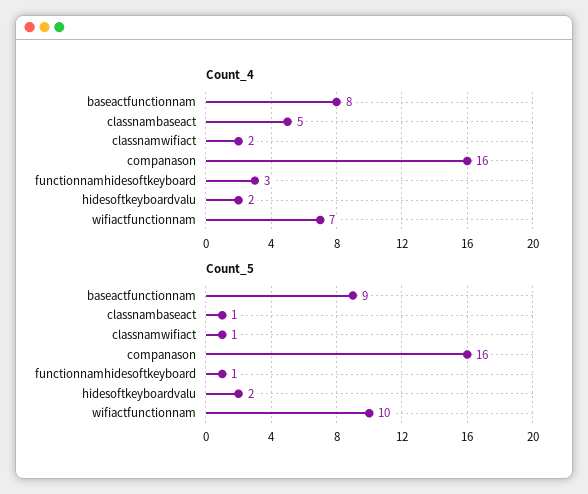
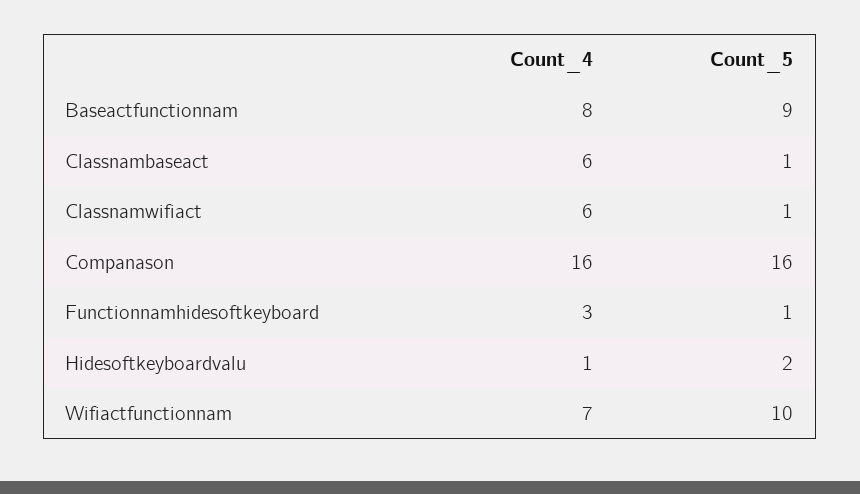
  {
    "Count_4": {
      "baseactfunctionnam": 8,
-     "classnambaseact": 5,
+     "classnambaseact": 6,
-     "classnamwifiact": 2,
+     "classnamwifiact": 6,
      "companason": 16,
      "functionnamhidesoftkeyboard": 3,
-     "hidesoftkeyboardvalu": 2,
+     "hidesoftkeyboardvalu": 1,
      "wifiactfunctionnam": 7
    },
    "Count_5": {
      "baseactfunctionnam": 9,
      "classnambaseact": 1,
      "classnamwifiact": 1,
      "companason": 16,
      "functionnamhidesoftkeyboard": 1,
      "hidesoftkeyboardvalu": 2,
      "wifiactfunctionnam": 10
    }
  }

